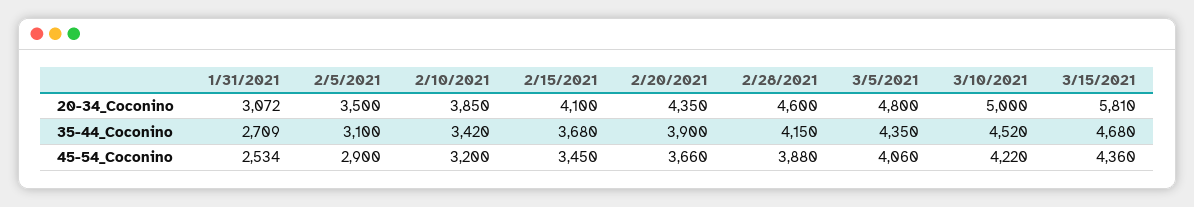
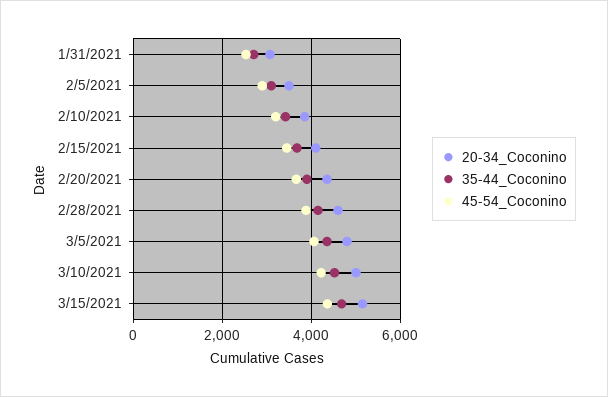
  {
    "20-34_Coconino": {
      "1/31/2021": 3072,
      "2/5/2021": 3500,
      "2/10/2021": 3850,
      "2/15/2021": 4100,
      "2/20/2021": 4350,
      "2/28/2021": 4600,
      "3/5/2021": 4800,
      "3/10/2021": 5000,
-     "3/15/2021": 5810
+     "3/15/2021": 5200
    },
    "35-44_Coconino": {
      "1/31/2021": 2709,
      "2/5/2021": 3100,
      "2/10/2021": 3420,
      "2/15/2021": 3680,
      "2/20/2021": 3900,
      "2/28/2021": 4150,
      "3/5/2021": 4350,
      "3/10/2021": 4520,
      "3/15/2021": 4680
    },
    "45-54_Coconino": {
      "1/31/2021": 2534,
      "2/5/2021": 2900,
      "2/10/2021": 3200,
      "2/15/2021": 3450,
      "2/20/2021": 3660,
      "2/28/2021": 3880,
      "3/5/2021": 4060,
      "3/10/2021": 4220,
      "3/15/2021": 4360
    }
  }

